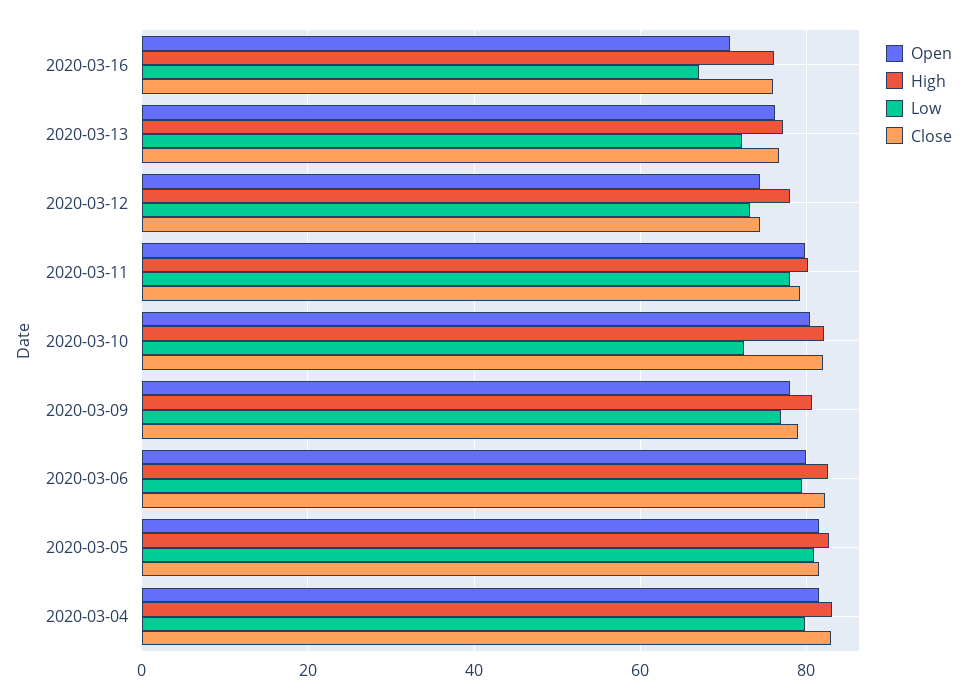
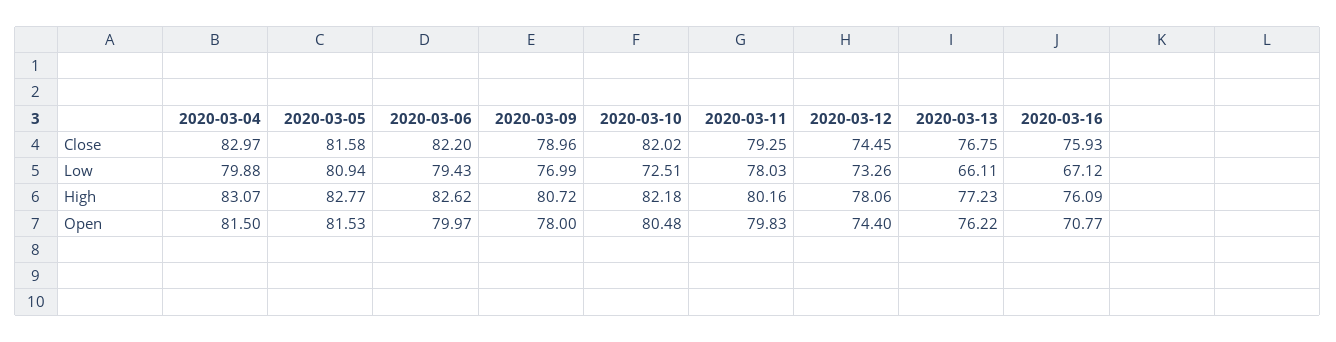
  {
    "Open": {
      "2020-03-16": 70.77,
      "2020-03-13": 76.22,
      "2020-03-12": 74.4,
      "2020-03-11": 79.83,
      "2020-03-10": 80.48,
      "2020-03-09": 78,
      "2020-03-06": 79.97,
      "2020-03-05": 81.53,
      "2020-03-04": 81.5
    },
    "High": {
      "2020-03-16": 76.09,
      "2020-03-13": 77.23,
      "2020-03-12": 78.06,
      "2020-03-11": 80.16,
      "2020-03-10": 82.18,
      "2020-03-09": 80.72,
      "2020-03-06": 82.62,
      "2020-03-05": 82.77,
      "2020-03-04": 83.07
    },
    "Low": {
      "2020-03-16": 67.12,
-     "2020-03-13": 72,
+     "2020-03-13": 66.11,
      "2020-03-12": 73.26,
      "2020-03-11": 78.03,
      "2020-03-10": 72.51,
      "2020-03-09": 76.99,
      "2020-03-06": 79.43,
      "2020-03-05": 80.94,
      "2020-03-04": 79.88
    },
    "Close": {
      "2020-03-16": 75.93,
      "2020-03-13": 76.75,
      "2020-03-12": 74.45,
      "2020-03-11": 79.25,
      "2020-03-10": 82.02,
      "2020-03-09": 78.96,
      "2020-03-06": 82.2,
      "2020-03-05": 81.58,
      "2020-03-04": 82.97
    }
  }

